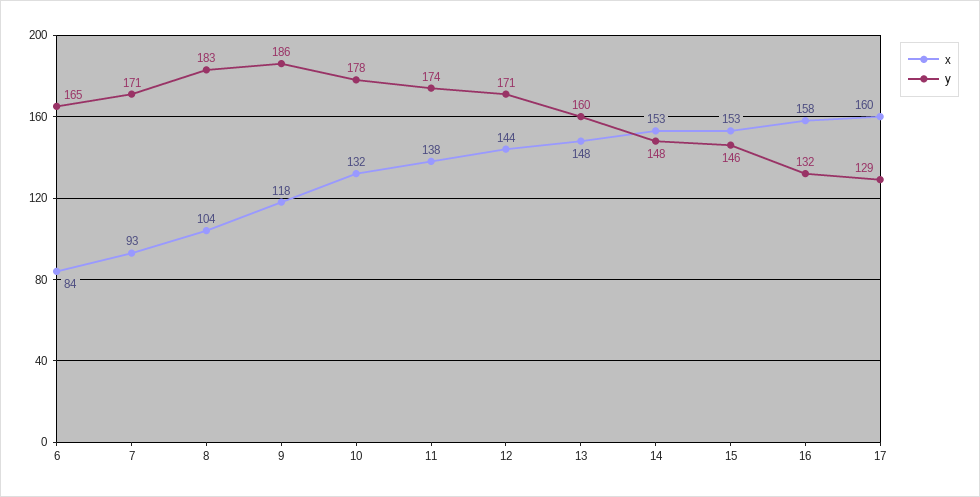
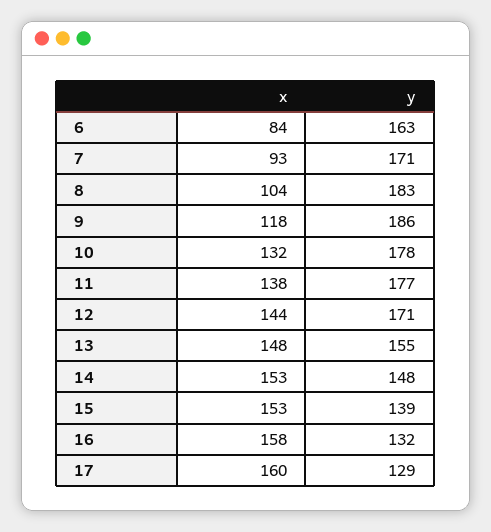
  {
    "x": {
      "6": 84,
      "7": 93,
      "8": 104,
      "9": 118,
      "10": 132,
      "11": 138,
      "12": 144,
      "13": 148,
      "14": 153,
      "15": 153,
      "16": 158,
      "17": 160
    },
    "y": {
-     "6": 165,
+     "6": 163,
      "7": 171,
      "8": 183,
      "9": 186,
      "10": 178,
-     "11": 174,
+     "11": 177,
      "12": 171,
-     "13": 160,
+     "13": 155,
      "14": 148,
-     "15": 146,
+     "15": 139,
      "16": 132,
      "17": 129
    }
  }

